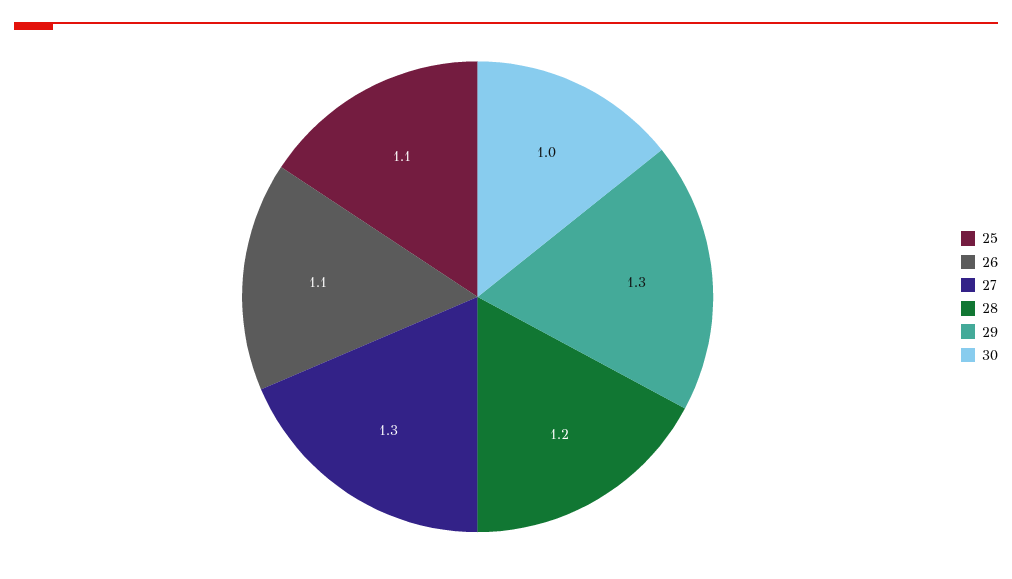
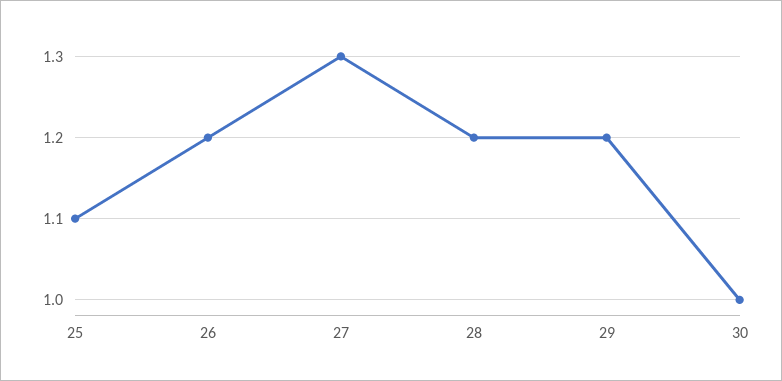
  {
    "25": 1.1,
-   "26": 1.1,
+   "26": 1.2,
    "27": 1.3,
    "28": 1.2,
-   "29": 1.3,
+   "29": 1.2,
    "30": 1
  }

